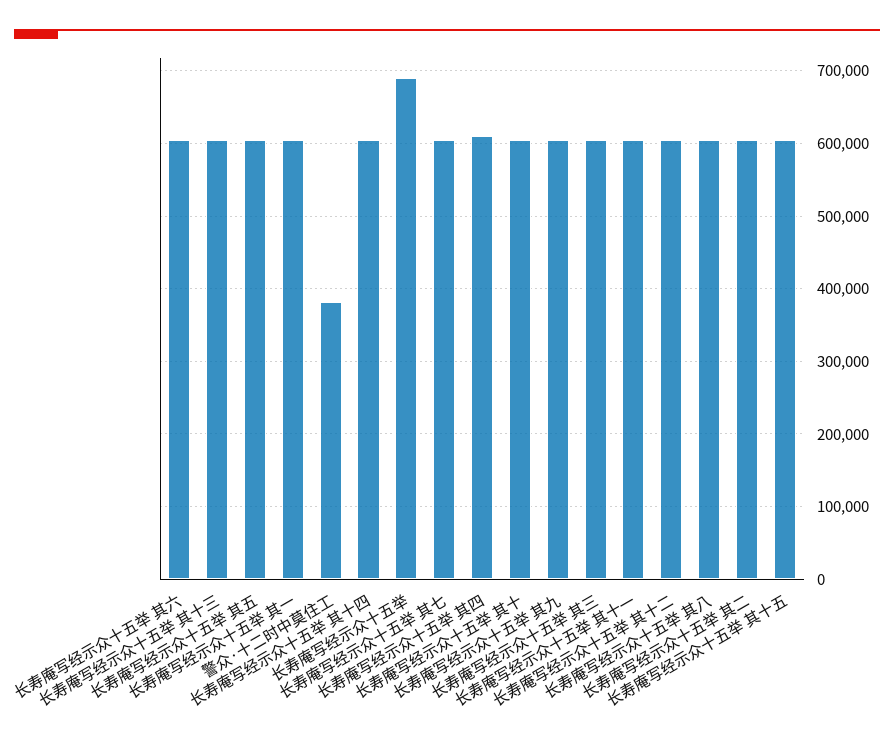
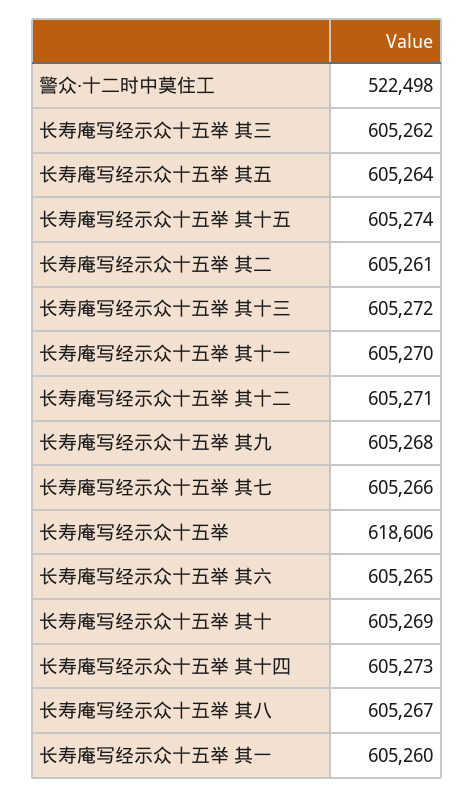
  {
    "长寿庵写经示众十五举 其六": 605265,
    "长寿庵写经示众十五举 其十三": 605272,
    "长寿庵写经示众十五举 其五": 605264,
    "长寿庵写经示众十五举 其一": 605260,
-   "警众·十二时中莫住工": 380000,
+   "警众·十二时中莫住工": 522498,
    "长寿庵写经示众十五举 其十四": 605273,
-   "长寿庵写经示众十五举": 690000,
+   "长寿庵写经示众十五举": 618606,
    "长寿庵写经示众十五举 其七": 605266,
-   "长寿庵写经示众十五举 其四": 610000,
    "长寿庵写经示众十五举 其十": 605269,
    "长寿庵写经示众十五举 其九": 605268,
    "长寿庵写经示众十五举 其三": 605262,
    "长寿庵写经示众十五举 其十一": 605270,
    "长寿庵写经示众十五举 其十二": 605271,
    "长寿庵写经示众十五举 其八": 605267,
    "长寿庵写经示众十五举 其二": 605261,
    "长寿庵写经示众十五举 其十五": 605274
  }

